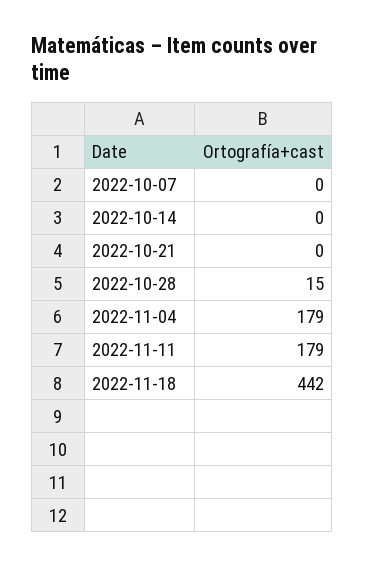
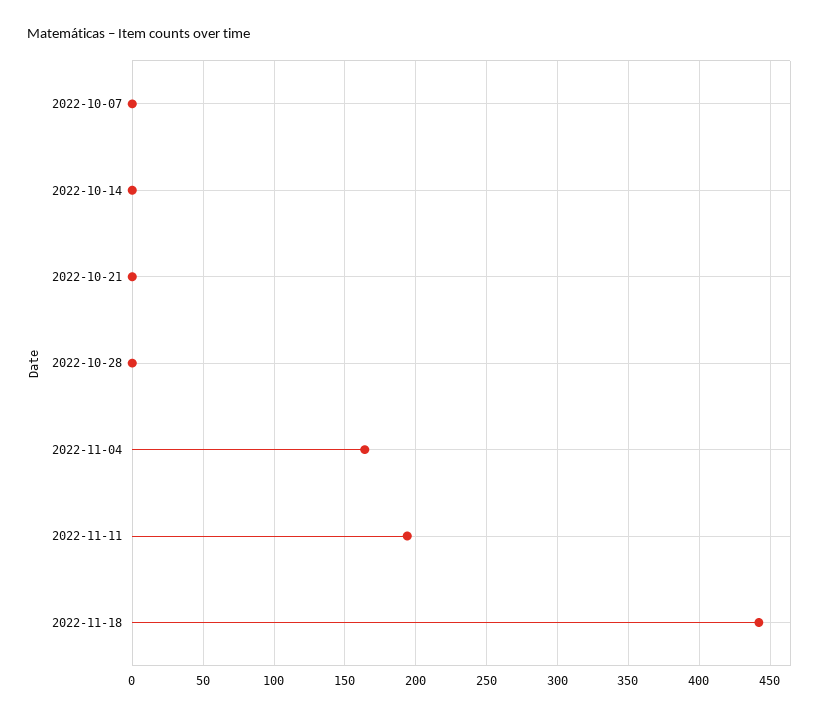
  {
    "2022-10-07": 0,
    "2022-10-14": 0,
    "2022-10-21": 0,
-   "2022-10-28": 15,
+   "2022-10-28": 0,
-   "2022-11-04": 179,
+   "2022-11-04": 165,
-   "2022-11-11": 179,
+   "2022-11-11": 195,
    "2022-11-18": 442
  }

